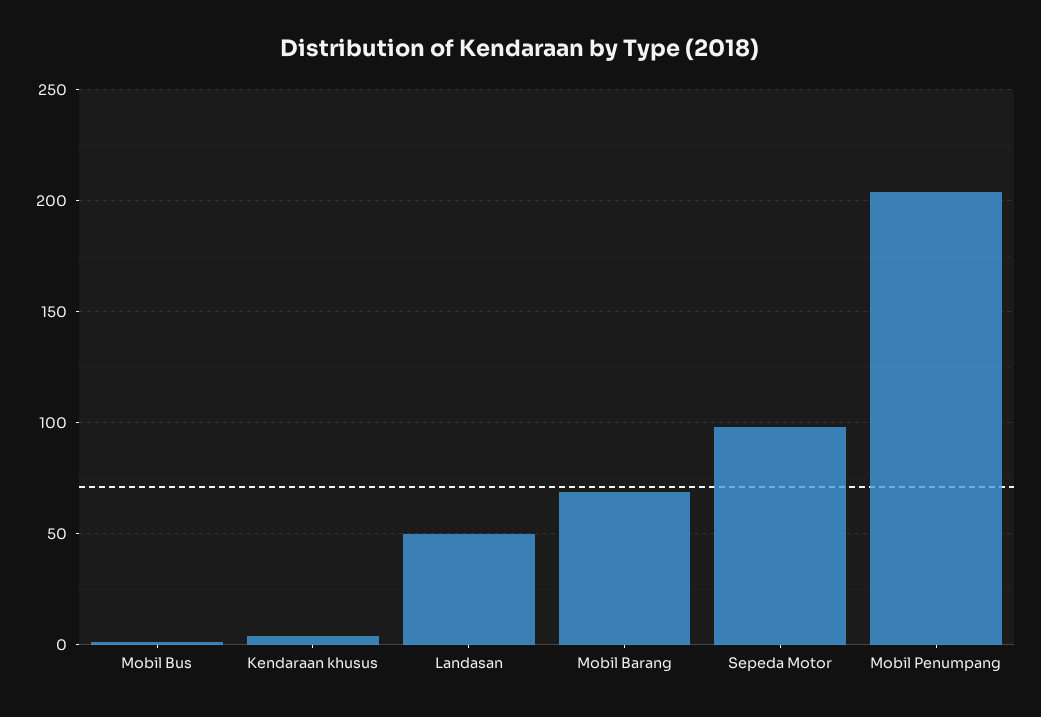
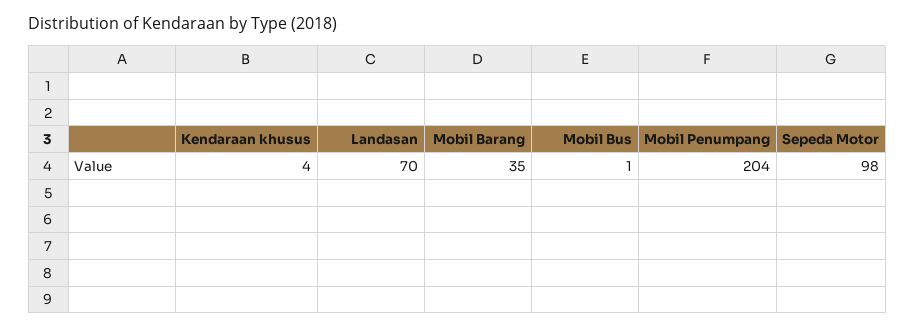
  {
    "Mobil Bus": 1,
    "Kendaraan khusus": 4,
-   "Landasan": 50,
+   "Landasan": 70,
-   "Mobil Barang": 70,
+   "Mobil Barang": 35,
    "Sepeda Motor": 98,
    "Mobil Penumpang": 204
  }

